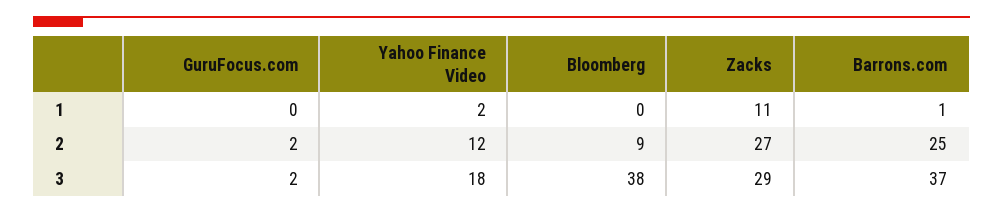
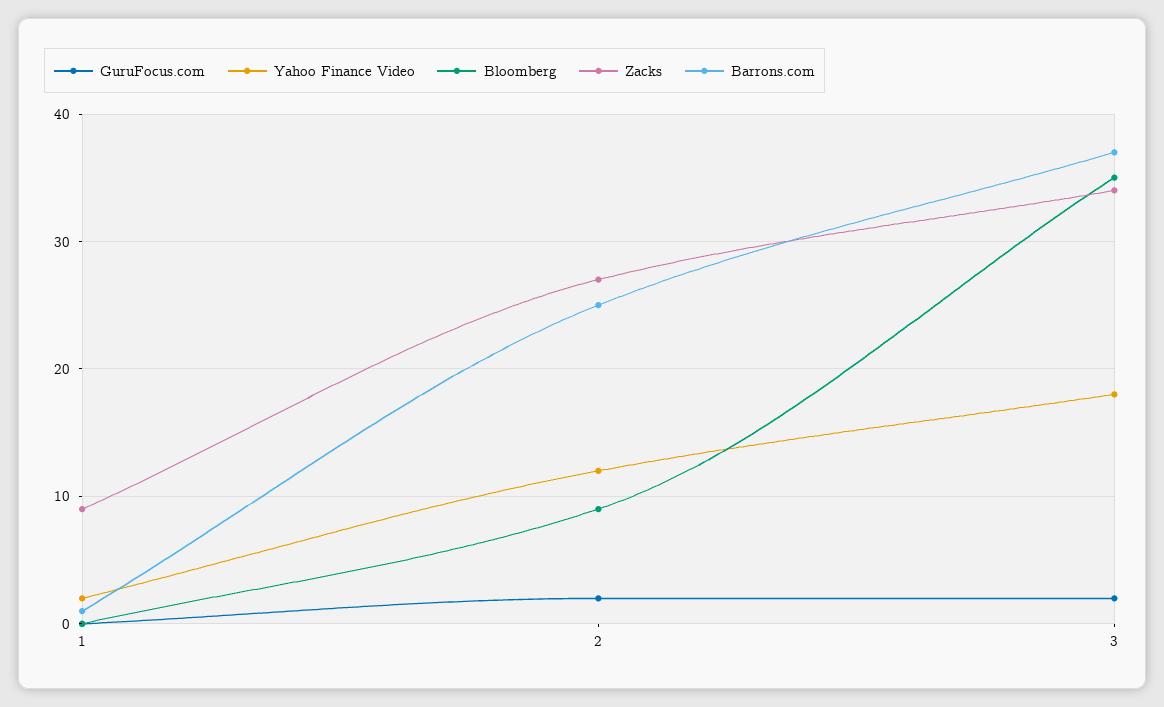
  {
    "GuruFocus.com": {
      "1": 0,
      "2": 2,
      "3": 2
    },
    "Yahoo Finance Video": {
      "1": 2,
      "2": 12,
      "3": 18
    },
    "Bloomberg": {
      "1": 0,
      "2": 9,
-     "3": 38
+     "3": 35
    },
    "Zacks": {
-     "1": 11,
+     "1": 9,
      "2": 27,
-     "3": 29
+     "3": 34
    },
    "Barrons.com": {
      "1": 1,
      "2": 25,
      "3": 37
    }
  }

